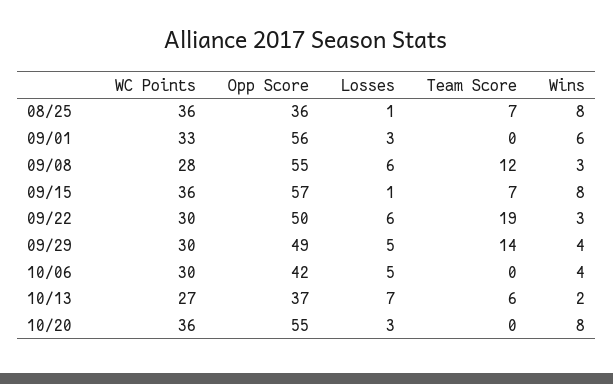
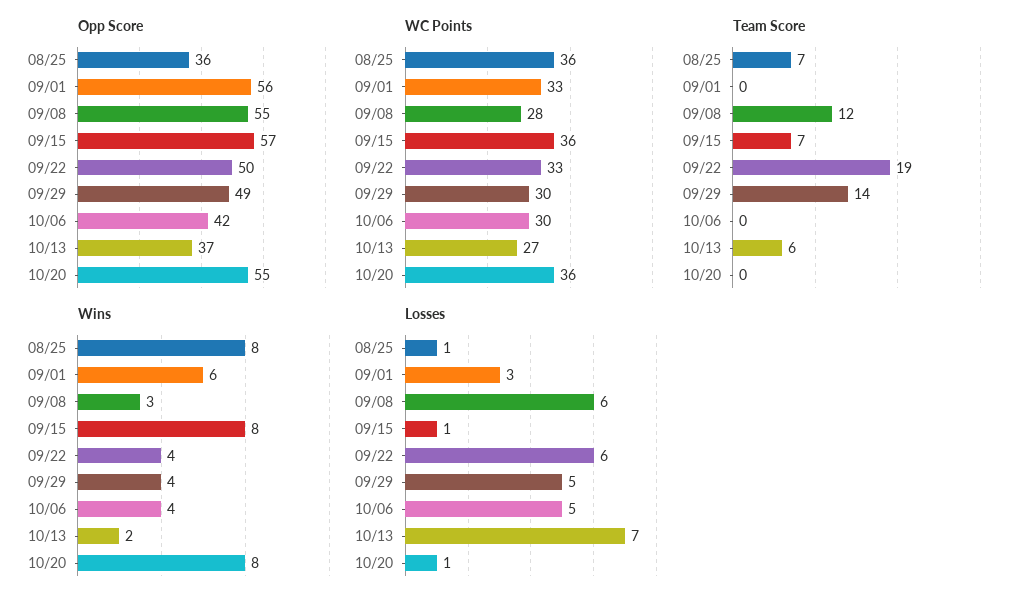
  {
    "WC Points": {
      "08/25": 36,
      "09/01": 33,
      "09/08": 28,
      "09/15": 36,
-     "09/22": 30,
+     "09/22": 33,
      "09/29": 30,
      "10/06": 30,
      "10/13": 27,
      "10/20": 36
    },
    "Opp Score": {
      "08/25": 36,
      "09/01": 56,
      "09/08": 55,
      "09/15": 57,
      "09/22": 50,
      "09/29": 49,
      "10/06": 42,
      "10/13": 37,
      "10/20": 55
    },
    "Losses": {
      "08/25": 1,
      "09/01": 3,
      "09/08": 6,
      "09/15": 1,
      "09/22": 6,
      "09/29": 5,
      "10/06": 5,
      "10/13": 7,
-     "10/20": 3
+     "10/20": 1
    },
    "Team Score": {
      "08/25": 7,
      "09/01": 0,
      "09/08": 12,
      "09/15": 7,
      "09/22": 19,
      "09/29": 14,
      "10/06": 0,
      "10/13": 6,
      "10/20": 0
    },
    "Wins": {
      "08/25": 8,
      "09/01": 6,
      "09/08": 3,
      "09/15": 8,
-     "09/22": 3,
+     "09/22": 4,
      "09/29": 4,
      "10/06": 4,
      "10/13": 2,
      "10/20": 8
    }
  }

